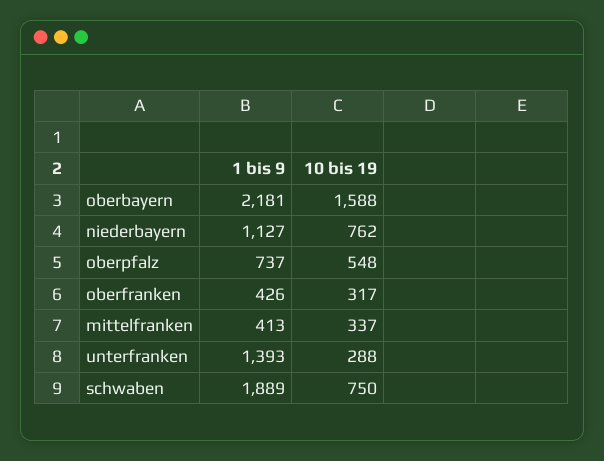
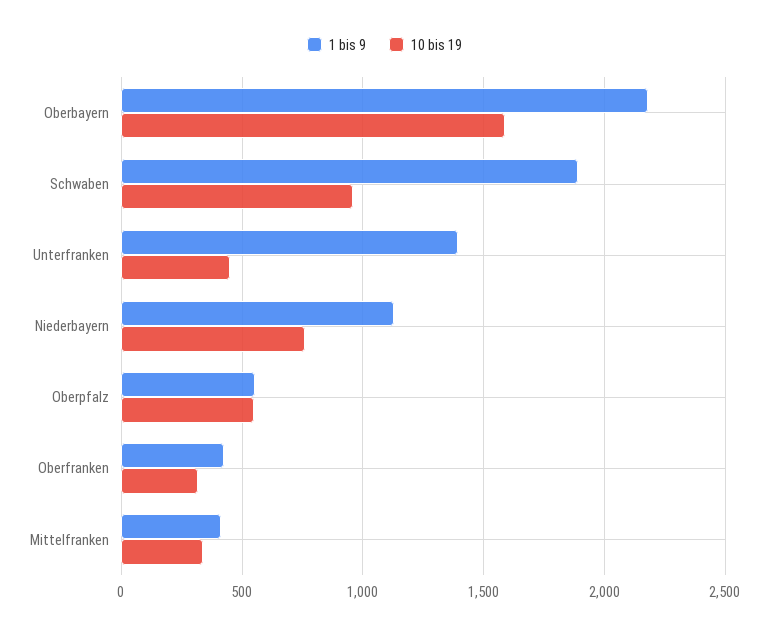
  {
    "1 bis 9": {
      "oberbayern": 2181,
      "niederbayern": 1127,
-     "oberpfalz": 737,
+     "oberpfalz": 550,
      "oberfranken": 426,
      "mittelfranken": 413,
      "unterfranken": 1393,
      "schwaben": 1889
    },
    "10 bis 19": {
      "oberbayern": 1588,
      "niederbayern": 762,
      "oberpfalz": 548,
      "oberfranken": 317,
      "mittelfranken": 337,
-     "unterfranken": 288,
+     "unterfranken": 450,
-     "schwaben": 750
+     "schwaben": 950
    }
  }

